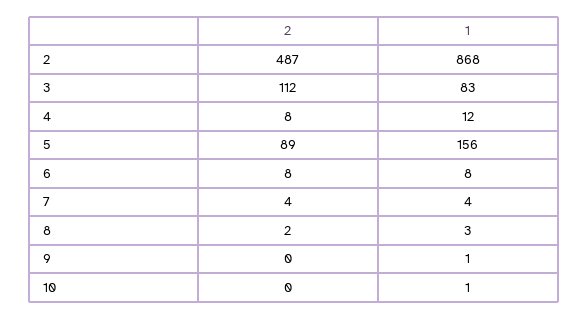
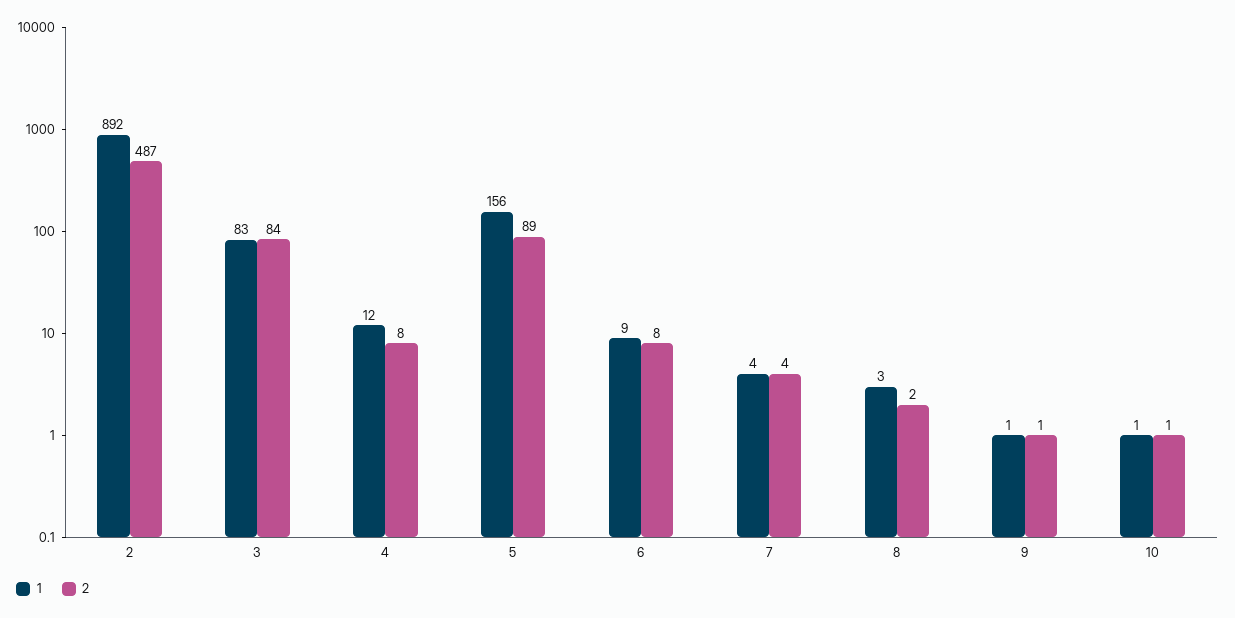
  {
    "2": {
      "2": 487,
-     "3": 112,
+     "3": 84,
      "4": 8,
      "5": 89,
      "6": 8,
      "7": 4,
      "8": 2,
-     "9": 0,
+     "9": 1,
-     "10": 0
+     "10": 1
    },
    "1": {
-     "2": 868,
+     "2": 892,
      "3": 83,
      "4": 12,
      "5": 156,
-     "6": 8,
+     "6": 9,
      "7": 4,
      "8": 3,
      "9": 1,
      "10": 1
    }
  }

